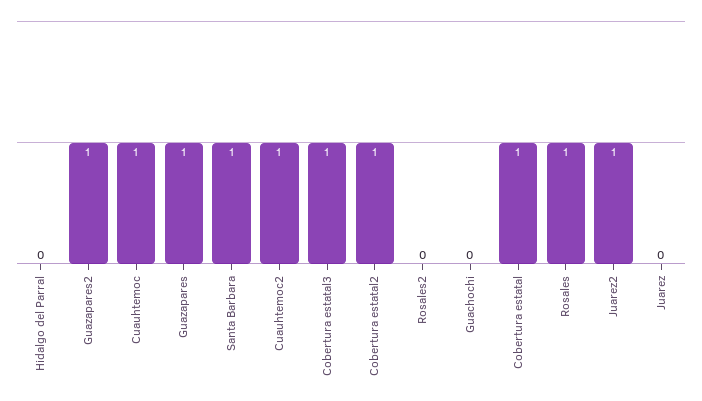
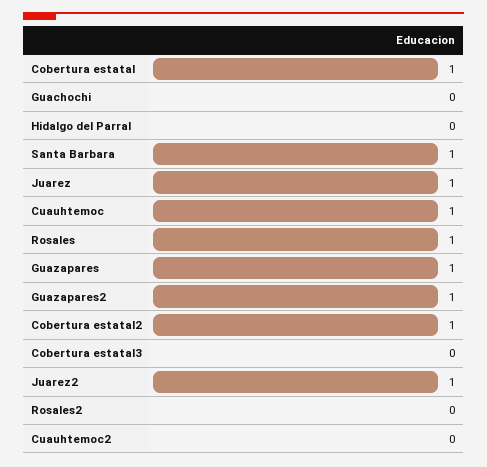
  {
    "Hidalgo del Parral": 0,
    "Guazapares2": 1,
    "Cuauhtemoc": 1,
    "Guazapares": 1,
    "Santa Barbara": 1,
-   "Cuauhtemoc2": 1,
+   "Cuauhtemoc2": 0,
-   "Cobertura estatal3": 1,
+   "Cobertura estatal3": 0,
    "Cobertura estatal2": 1,
    "Rosales2": 0,
    "Guachochi": 0,
    "Cobertura estatal": 1,
    "Rosales": 1,
    "Juarez2": 1,
-   "Juarez": 0
+   "Juarez": 1
  }

